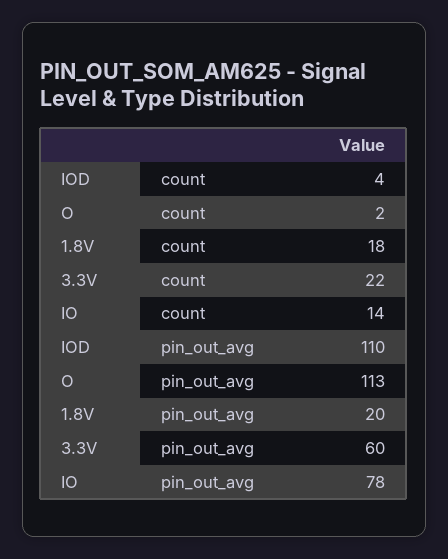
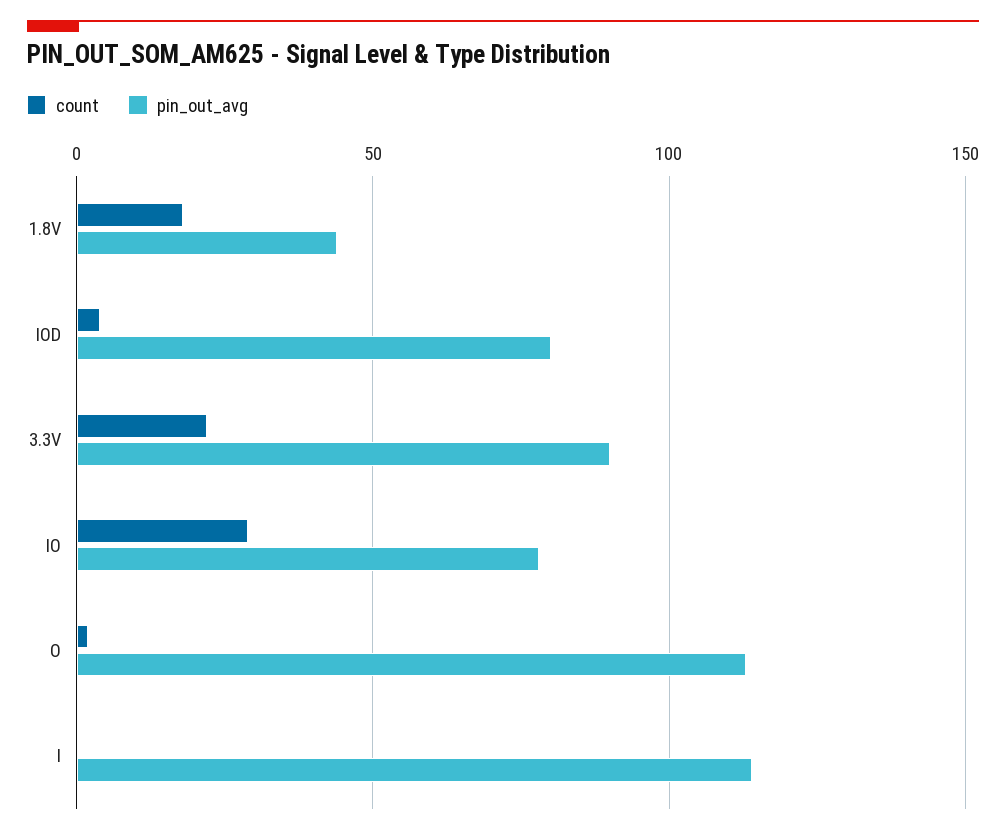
  {
    "count": {
      "IOD": 4,
      "O": 2,
      "1.8V": 18,
      "3.3V": 22,
-     "IO": 14
+     "IO": 30,
+     "I": 0
    },
    "pin_out_avg": {
-     "IOD": 110,
+     "IOD": 80,
      "O": 113,
-     "1.8V": 20,
+     "1.8V": 45,
-     "3.3V": 60,
+     "3.3V": 90,
-     "IO": 78
+     "IO": 78,
+     "I": 115
    }
  }

